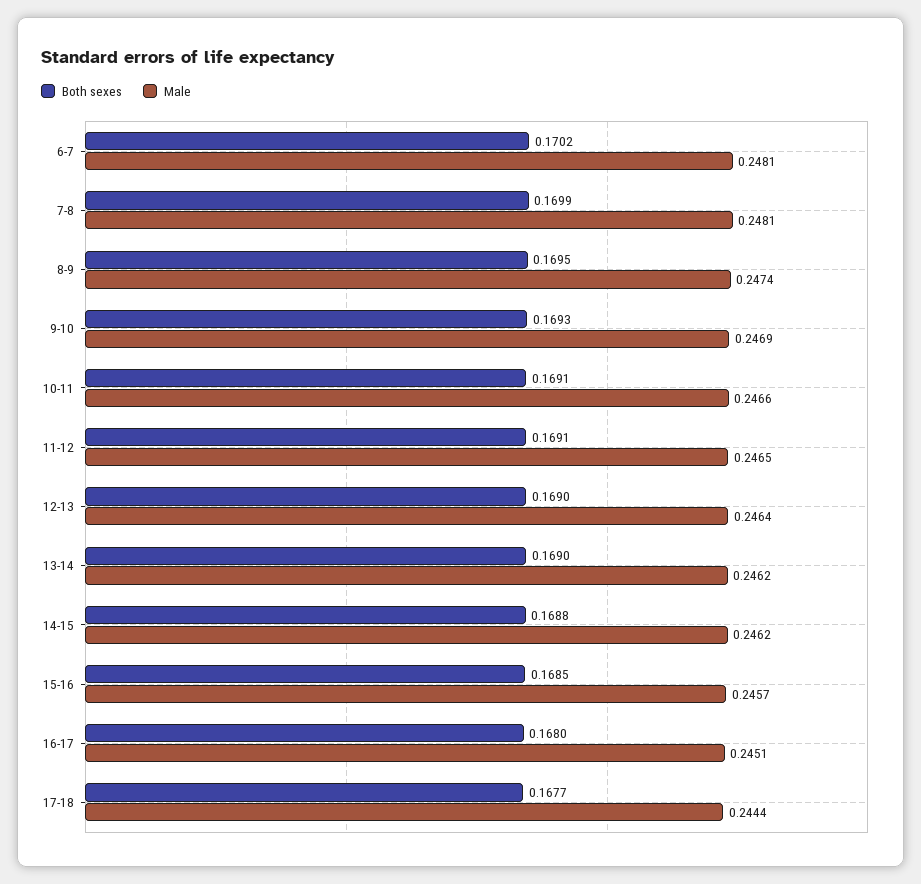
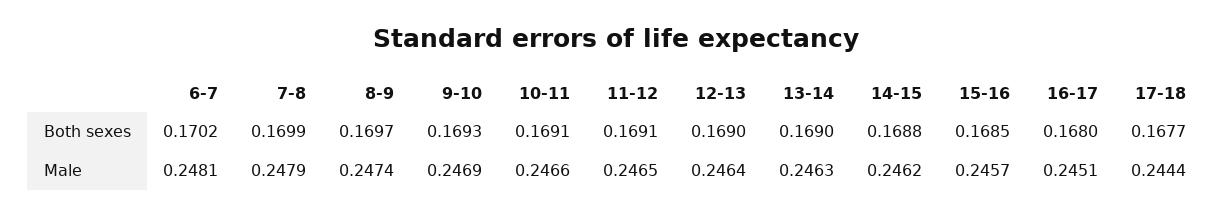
  {
    "Both sexes": {
      "6-7": 0.1702,
      "7-8": 0.1699,
-     "8-9": 0.1695,
+     "8-9": 0.1697,
      "9-10": 0.1693,
      "10-11": 0.1691,
      "11-12": 0.1691,
      "12-13": 0.169,
      "13-14": 0.169,
      "14-15": 0.1688,
      "15-16": 0.1685,
      "16-17": 0.168,
      "17-18": 0.1677
    },
    "Male": {
      "6-7": 0.2481,
-     "7-8": 0.2481,
+     "7-8": 0.2479,
      "8-9": 0.2474,
      "9-10": 0.2469,
      "10-11": 0.2466,
      "11-12": 0.2465,
      "12-13": 0.2464,
-     "13-14": 0.2462,
+     "13-14": 0.2463,
      "14-15": 0.2462,
      "15-16": 0.2457,
      "16-17": 0.2451,
      "17-18": 0.2444
    }
  }

